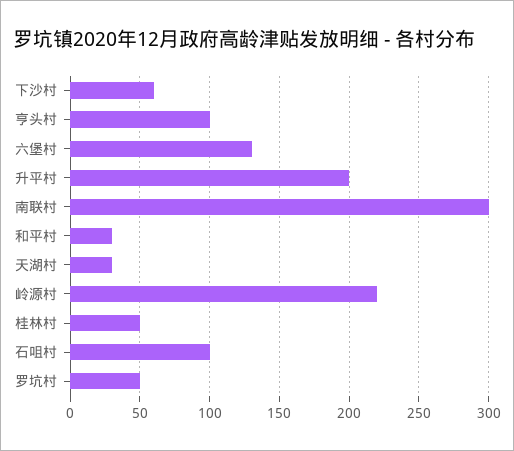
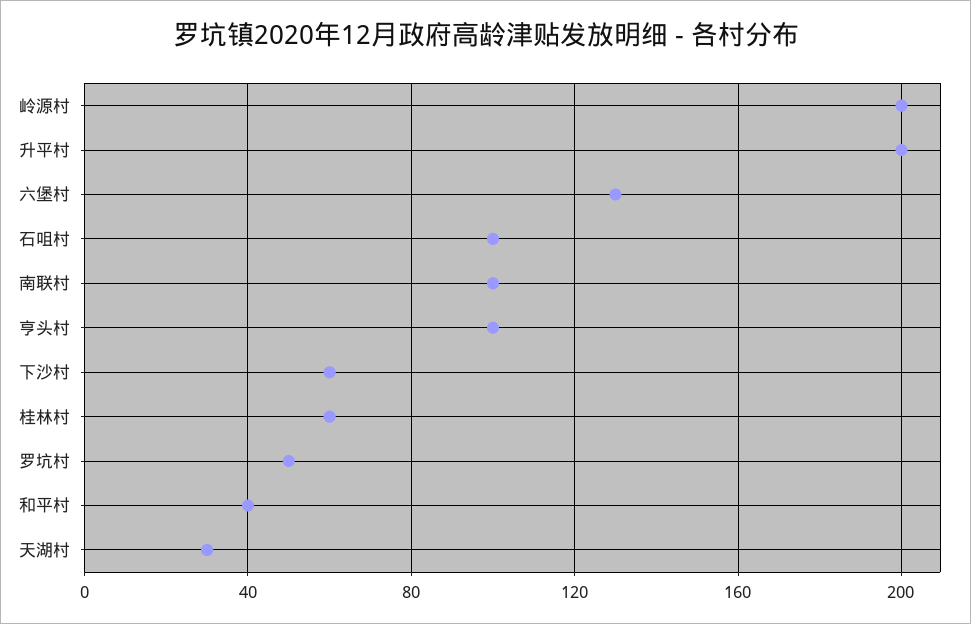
  {
    "下沙村": 60,
    "亨头村": 100,
    "六堡村": 130,
    "升平村": 200,
-   "南联村": 300,
+   "南联村": 100,
-   "和平村": 30,
+   "和平村": 40,
    "天湖村": 30,
-   "岭源村": 220,
+   "岭源村": 200,
-   "桂林村": 50,
+   "桂林村": 60,
    "石咀村": 100,
    "罗坑村": 50
  }

